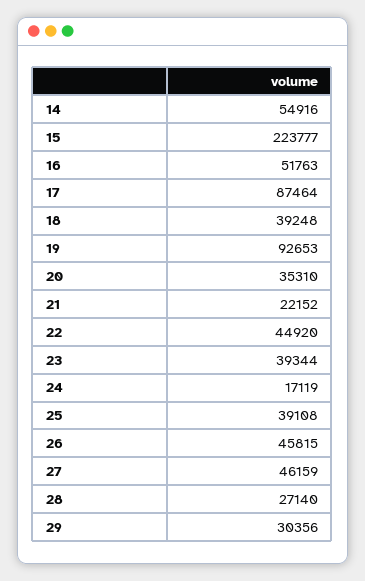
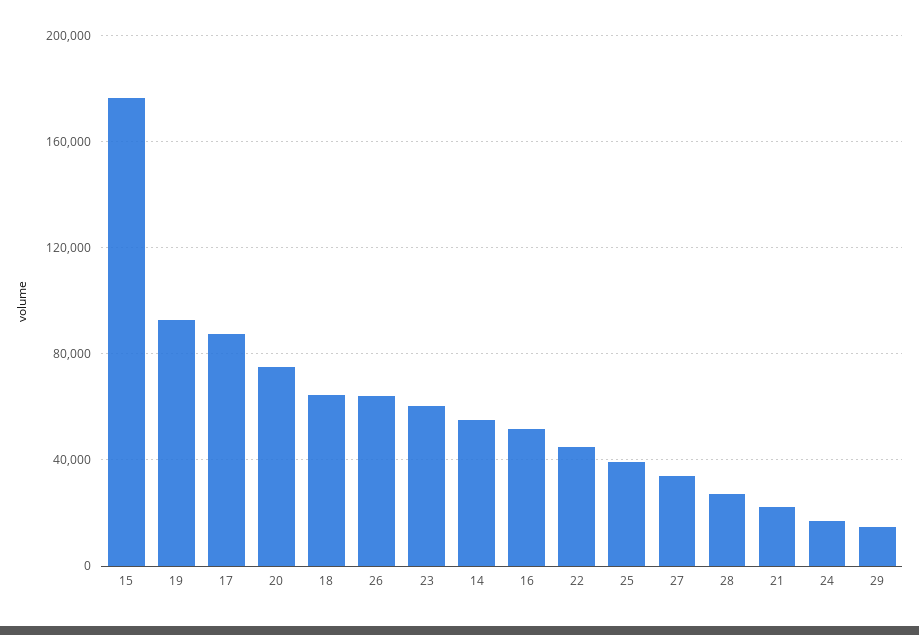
  {
    "14": 54916,
-   "15": 223777,
+   "15": 175000,
    "16": 51763,
    "17": 87464,
-   "18": 39248,
+   "18": 65000,
    "19": 92653,
-   "20": 35310,
+   "20": 75000,
    "21": 22152,
    "22": 44920,
-   "23": 39344,
+   "23": 60000,
    "24": 17119,
    "25": 39108,
-   "26": 45815,
+   "26": 65000,
-   "27": 46159,
+   "27": 35000,
    "28": 27140,
-   "29": 30356
+   "29": 15000
  }

